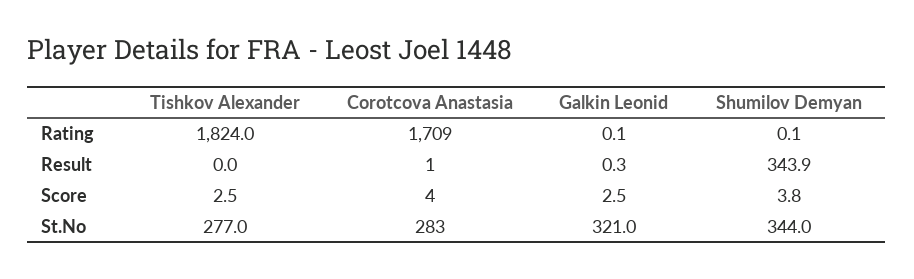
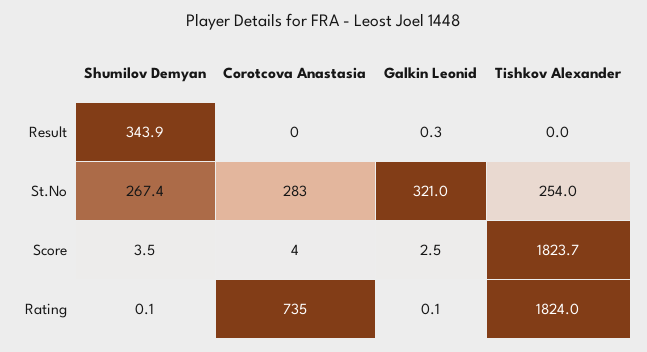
  {
    "Tishkov Alexander": {
      "Rating": 1824,
      "Result": 0,
-     "Score": 2.5,
+     "Score": 1823.7,
-     "St.No": 277
+     "St.No": 254
    },
    "Corotcova Anastasia": {
-     "Rating": 1709,
+     "Rating": 735,
-     "Result": 1,
+     "Result": 0,
      "Score": 4,
      "St.No": 283
    },
    "Galkin Leonid": {
      "Rating": 0.1,
      "Result": 0.3,
      "Score": 2.5,
      "St.No": 321
    },
    "Shumilov Demyan": {
      "Rating": 0.1,
      "Result": 343.9,
-     "Score": 3.8,
+     "Score": 3.5,
-     "St.No": 344
+     "St.No": 267.4
    }
  }

